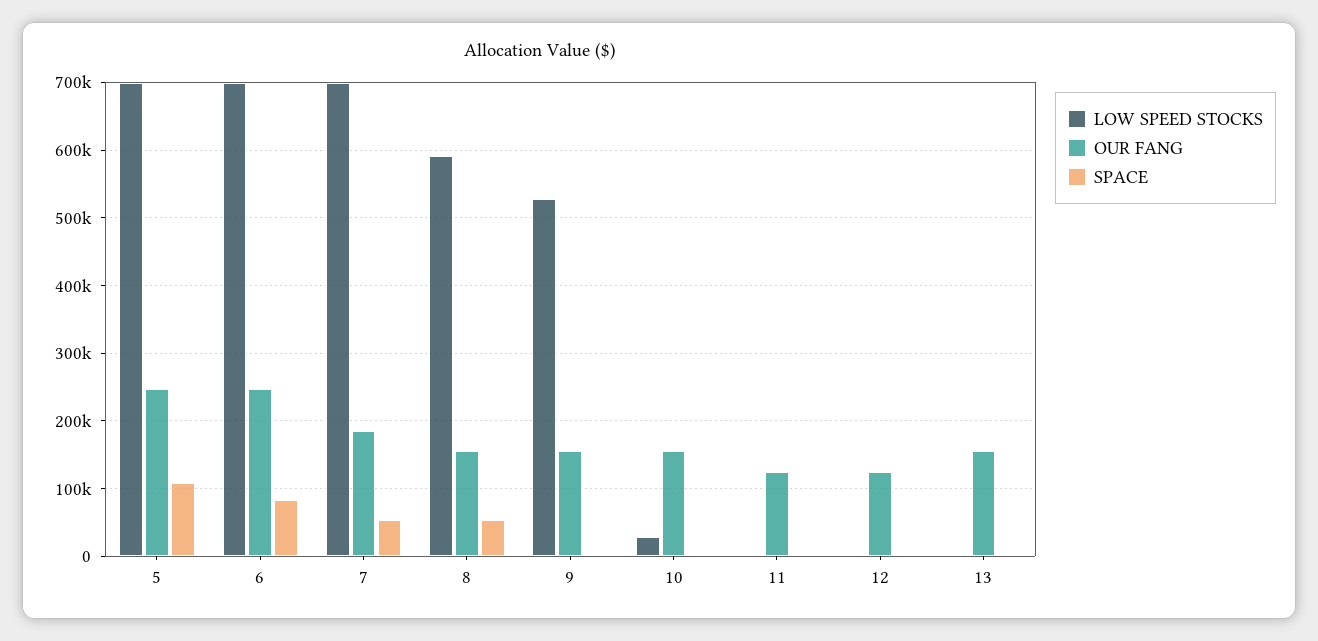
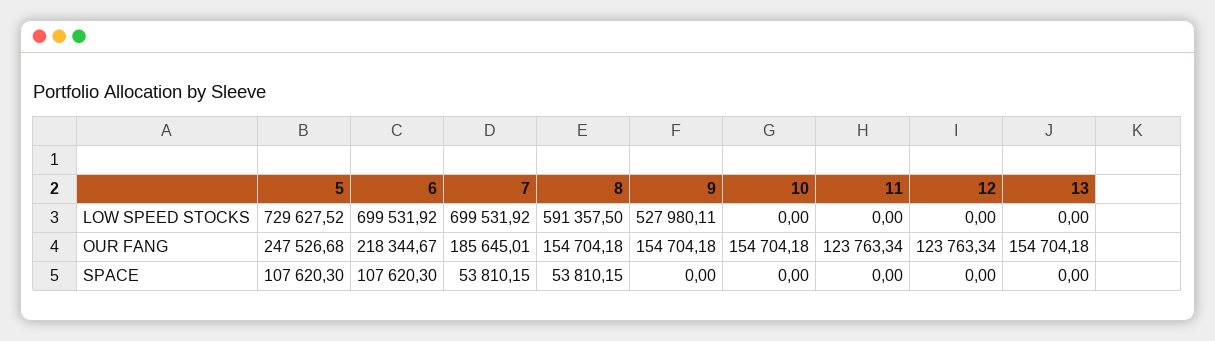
  {
    "LOW SPEED STOCKS": {
-     "5": 700000,
+     "5": 729627.52,
      "6": 699531.92,
      "7": 699531.92,
      "8": 591357.5,
      "9": 527980.11,
-     "10": 30000,
+     "10": 0,
      "11": 0,
      "12": 0,
      "13": 0
    },
    "OUR FANG": {
      "5": 247526.68,
-     "6": 250000,
+     "6": 218344.67,
      "7": 185645.01,
      "8": 154704.18,
      "9": 154704.18,
      "10": 154704.18,
      "11": 123763.34,
      "12": 123763.34,
      "13": 154704.18
    },
    "SPACE": {
      "5": 107620.3,
-     "6": 80000,
+     "6": 107620.3,
      "7": 53810.15,
      "8": 53810.15,
      "9": 0,
      "10": 0,
      "11": 0,
      "12": 0,
      "13": 0
    }
  }

